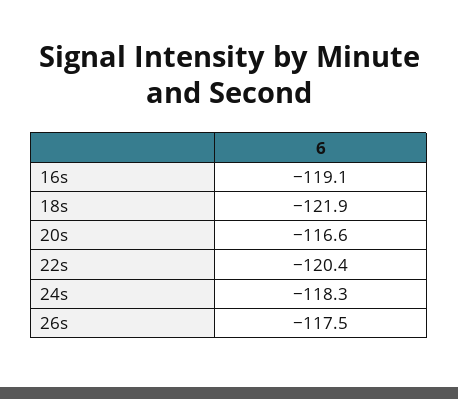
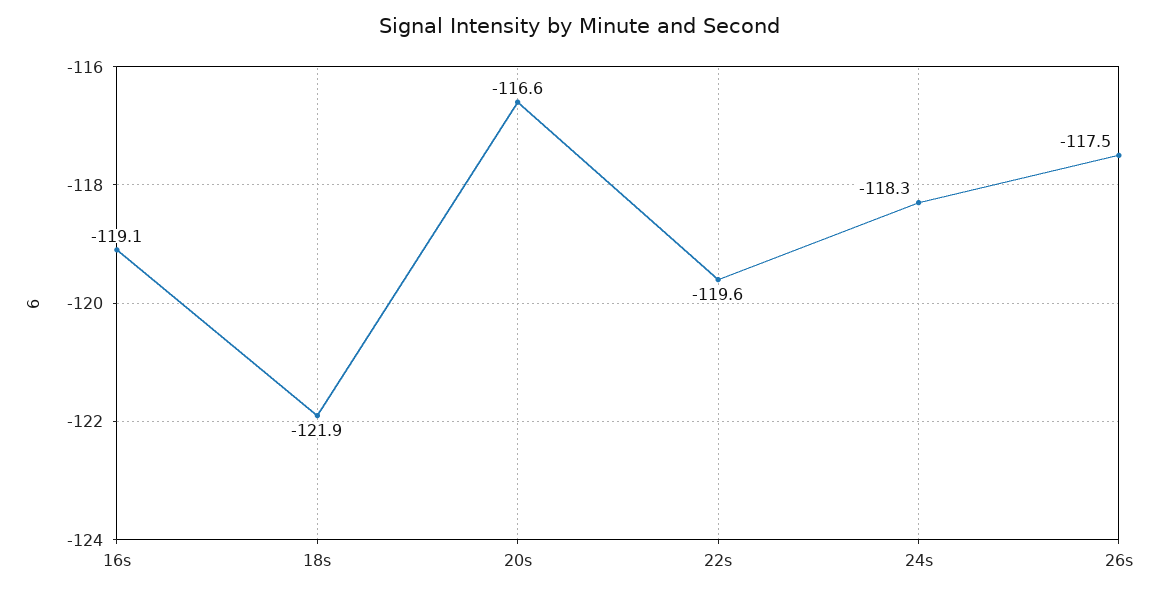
  {
    "16s": -119.1,
    "18s": -121.9,
    "20s": -116.6,
-   "22s": -120.4,
+   "22s": -119.6,
    "24s": -118.3,
    "26s": -117.5
  }

